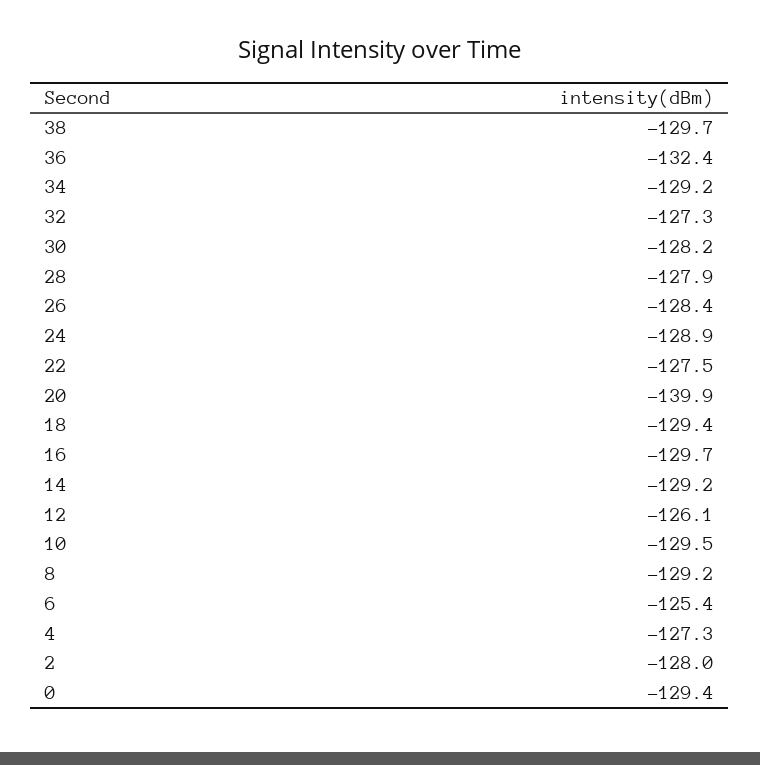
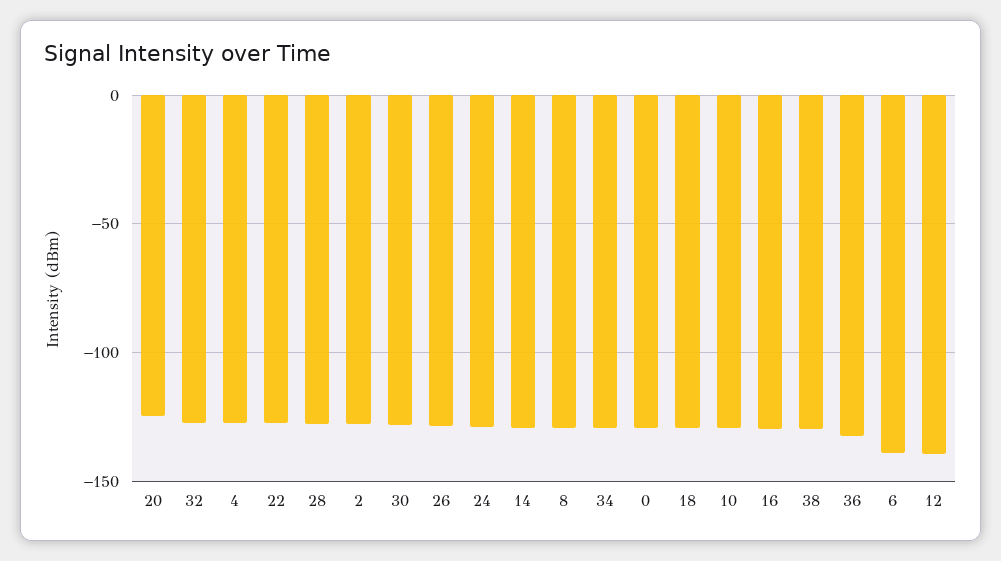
  {
    "38": -129.7,
    "36": -132.4,
    "34": -129.2,
    "32": -127.3,
    "30": -128.2,
    "28": -127.9,
    "26": -128.4,
    "24": -128.9,
    "22": -127.5,
-   "20": -139.9,
+   "20": -125,
    "18": -129.4,
    "16": -129.7,
    "14": -129.2,
-   "12": -126.1,
+   "12": -140,
    "10": -129.5,
    "8": -129.2,
-   "6": -125.4,
+   "6": -140,
    "4": -127.3,
    "2": -128,
    "0": -129.4
  }

